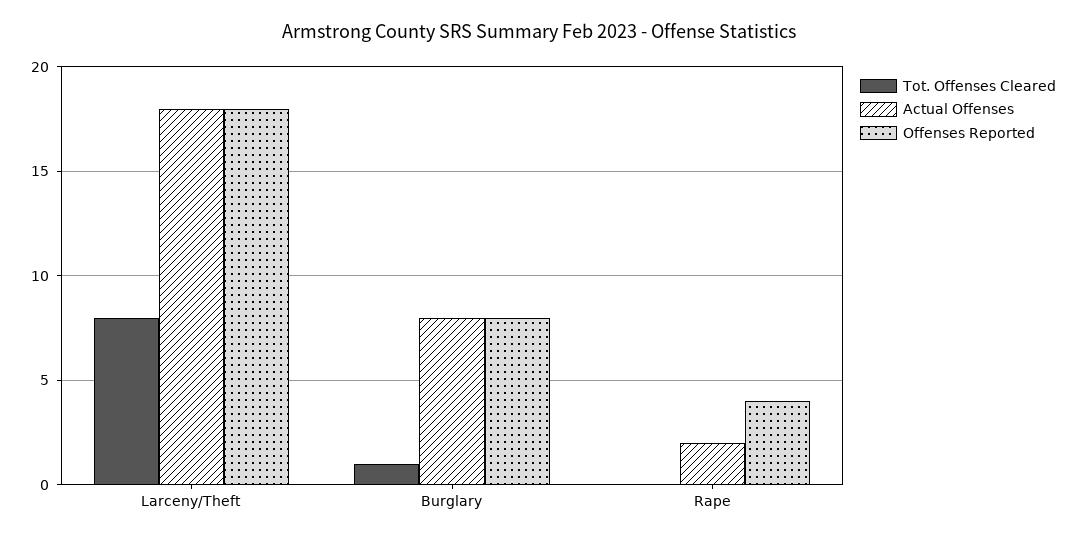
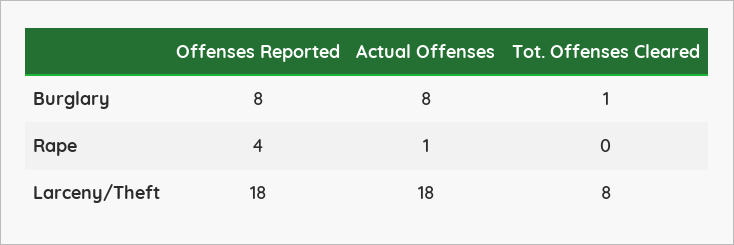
  {
    "Tot. Offenses Cleared": {
      "Larceny/Theft": 8,
      "Burglary": 1,
      "Rape": 0
    },
    "Actual Offenses": {
      "Larceny/Theft": 18,
      "Burglary": 8,
-     "Rape": 2
+     "Rape": 1
    },
    "Offenses Reported": {
      "Larceny/Theft": 18,
      "Burglary": 8,
      "Rape": 4
    }
  }

